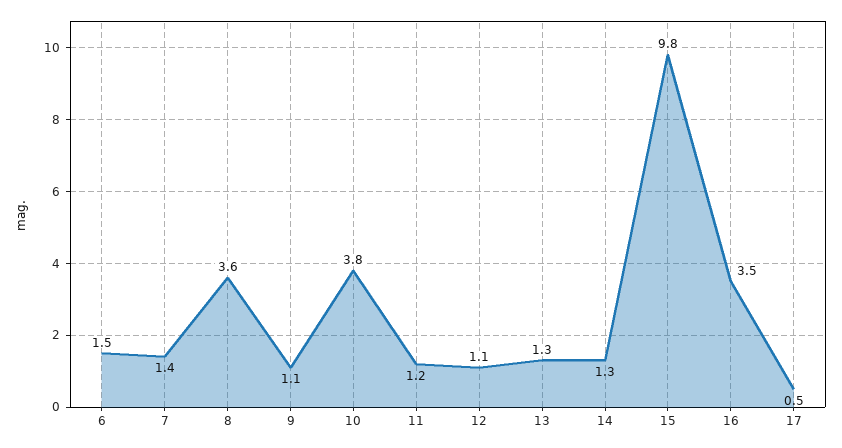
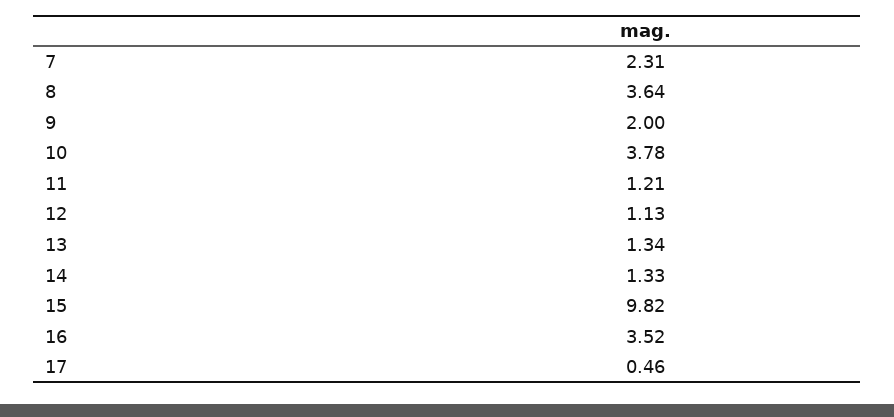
  {
-   "6": 1.5,
-   "7": 1.4,
+   "7": 2.31,
    "8": 3.64,
-   "9": 1.1,
+   "9": 2,
    "10": 3.78,
    "11": 1.21,
    "12": 1.13,
    "13": 1.34,
    "14": 1.33,
    "15": 9.82,
    "16": 3.52,
    "17": 0.46
  }

